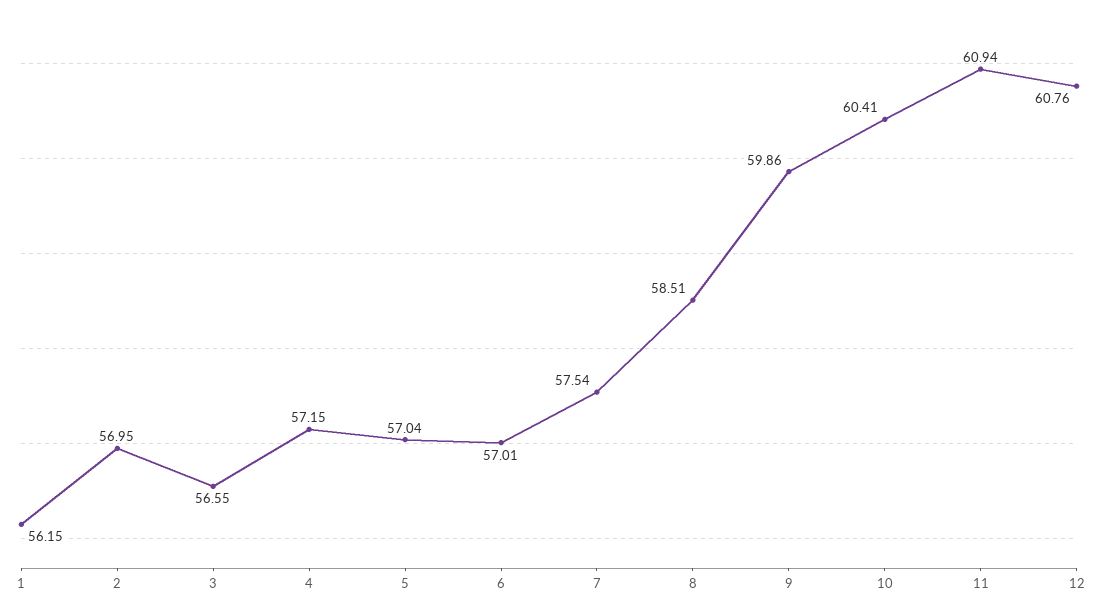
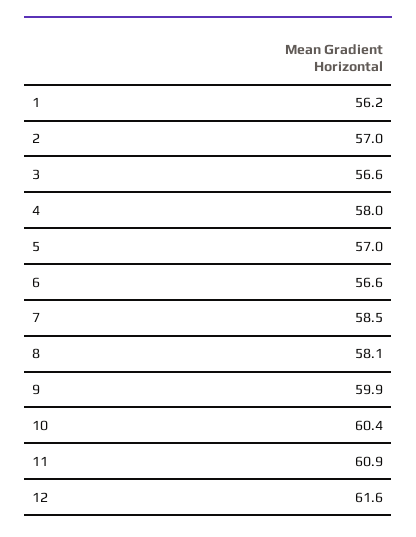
  {
    "1": 56.15,
    "2": 56.95,
    "3": 56.55,
-   "4": 57.15,
+   "4": 58,
    "5": 57.04,
-   "6": 57.01,
+   "6": 56.6,
-   "7": 57.54,
+   "7": 58.5,
-   "8": 58.51,
+   "8": 58.1,
    "9": 59.86,
    "10": 60.41,
    "11": 60.94,
-   "12": 60.76
+   "12": 61.6
  }

